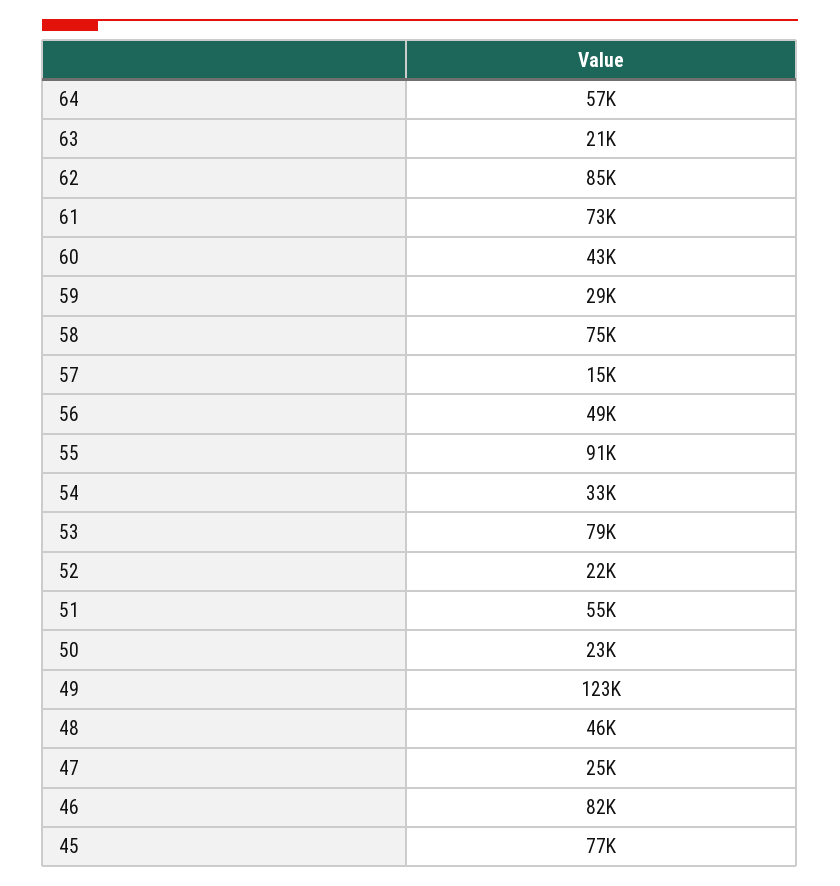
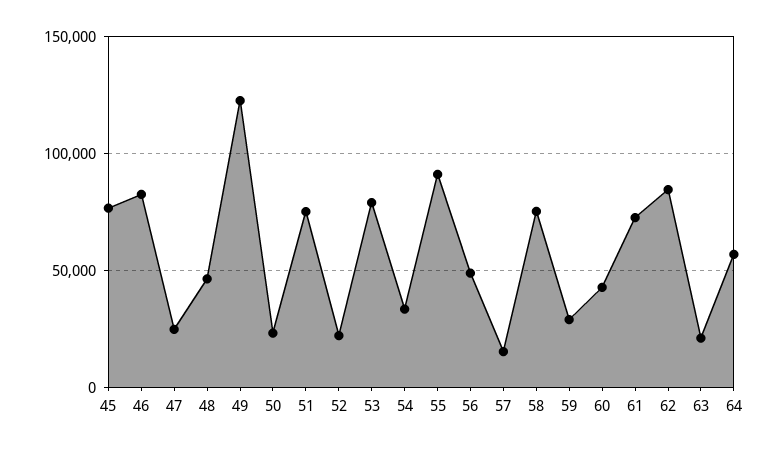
  {
    "64": 57000,
    "63": 21000,
    "62": 85000,
    "61": 73000,
    "60": 43000,
    "59": 29000,
    "58": 75000,
    "57": 15000,
    "56": 49000,
    "55": 91000,
    "54": 33000,
    "53": 79000,
    "52": 22000,
-   "51": 55000,
+   "51": 75000,
    "50": 23000,
    "49": 123000,
    "48": 46000,
    "47": 25000,
    "46": 82000,
    "45": 77000
  }

